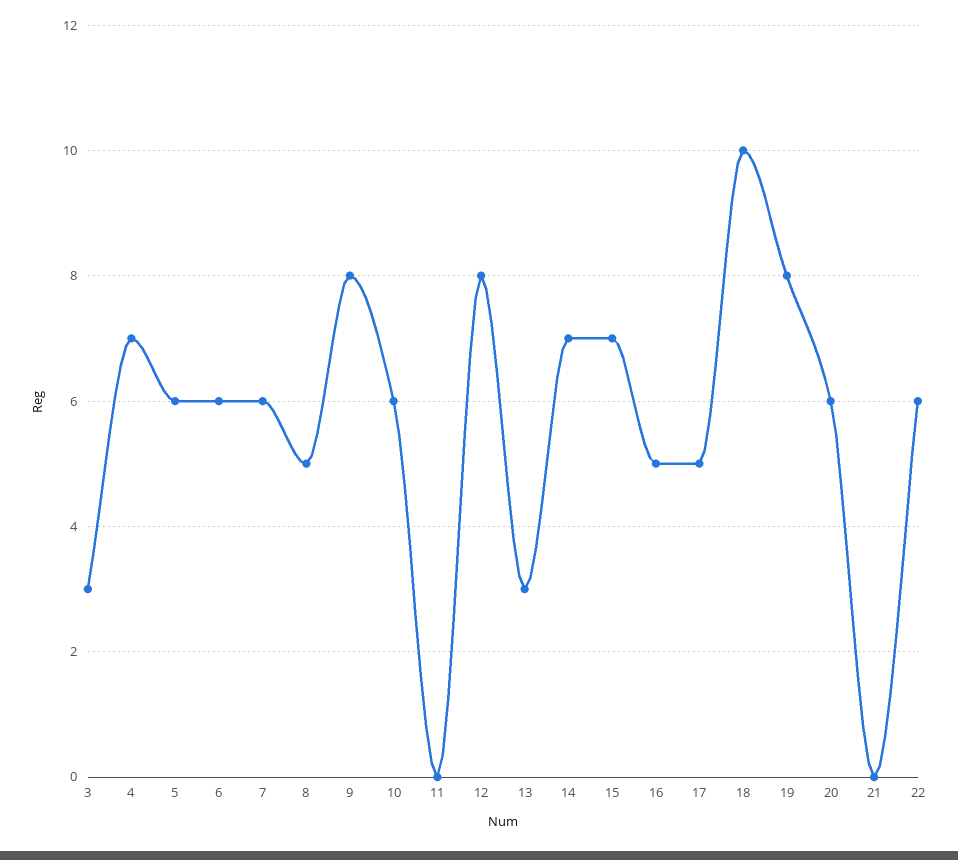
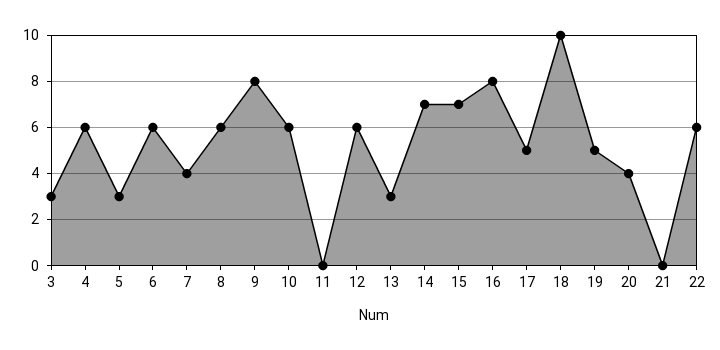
  {
    "3": 3,
-   "4": 7,
+   "4": 6,
-   "5": 6,
+   "5": 3,
    "6": 6,
-   "7": 6,
+   "7": 4,
-   "8": 5,
+   "8": 6,
    "9": 8,
    "10": 6,
    "11": 0,
-   "12": 8,
+   "12": 6,
    "13": 3,
    "14": 7,
    "15": 7,
-   "16": 5,
+   "16": 8,
    "17": 5,
    "18": 10,
-   "19": 8,
+   "19": 5,
-   "20": 6,
+   "20": 4,
    "21": 0,
    "22": 6
  }

